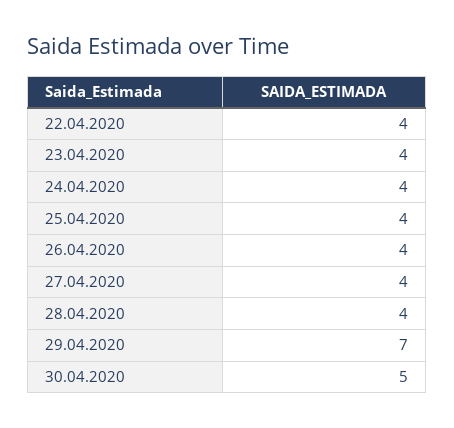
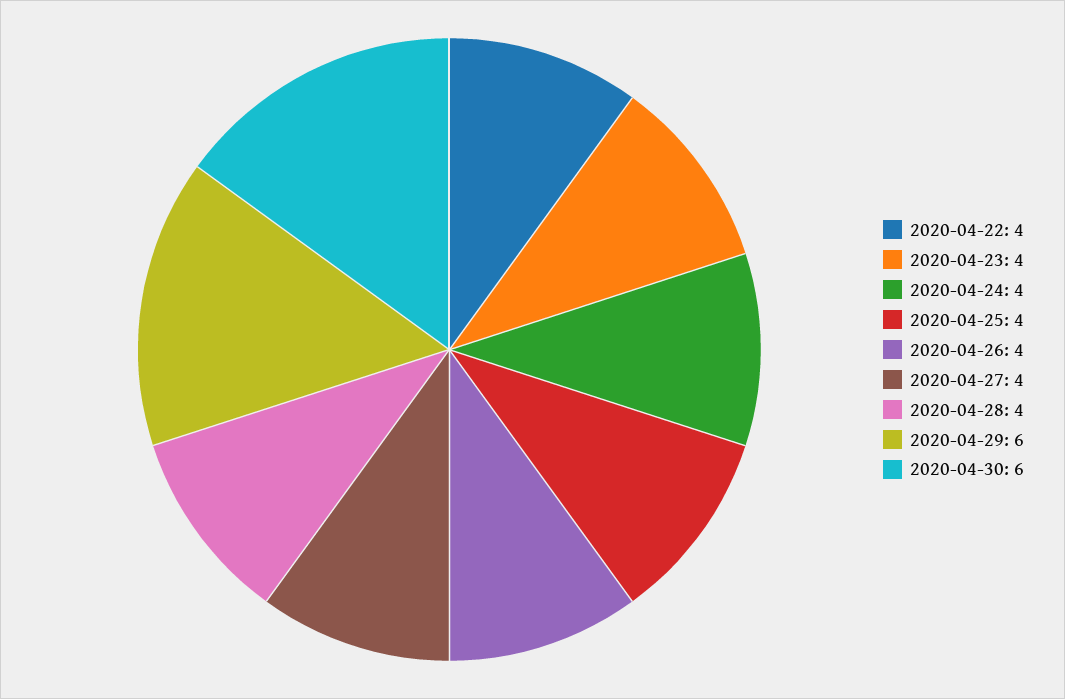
  {
    "22.04.2020": 4,
    "23.04.2020": 4,
    "24.04.2020": 4,
    "25.04.2020": 4,
    "26.04.2020": 4,
    "27.04.2020": 4,
    "28.04.2020": 4,
-   "29.04.2020": 7,
+   "29.04.2020": 6,
-   "30.04.2020": 5
+   "30.04.2020": 6
  }

